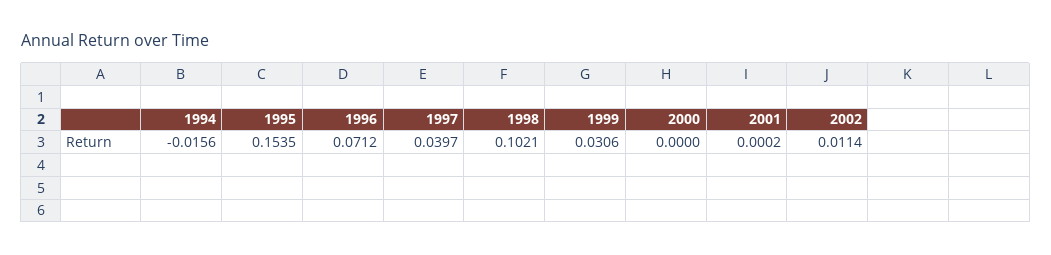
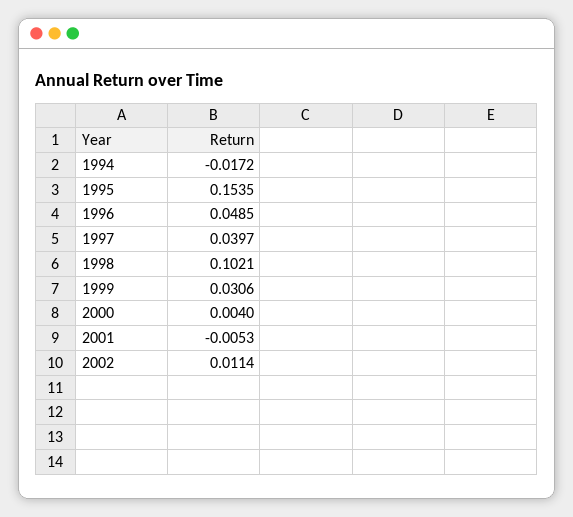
  {
-   "1994": -0.0156,
+   "1994": -0.0172,
    "1995": 0.1535,
-   "1996": 0.0712,
+   "1996": 0.0485,
    "1997": 0.0397,
    "1998": 0.1021,
    "1999": 0.0306,
-   "2000": 0,
+   "2000": 0.004,
-   "2001": 0.0002,
+   "2001": -0.0053,
    "2002": 0.0114
  }

